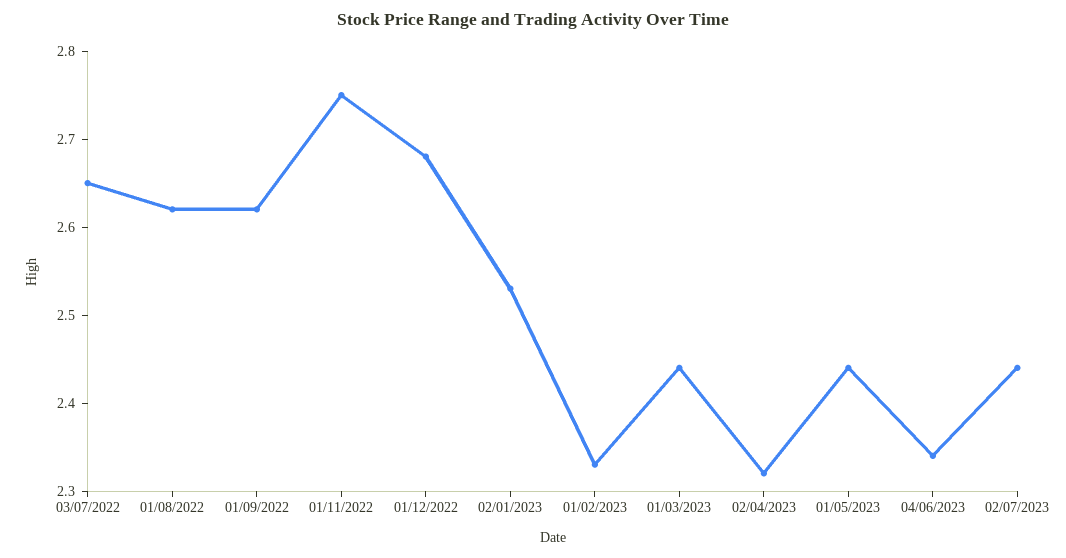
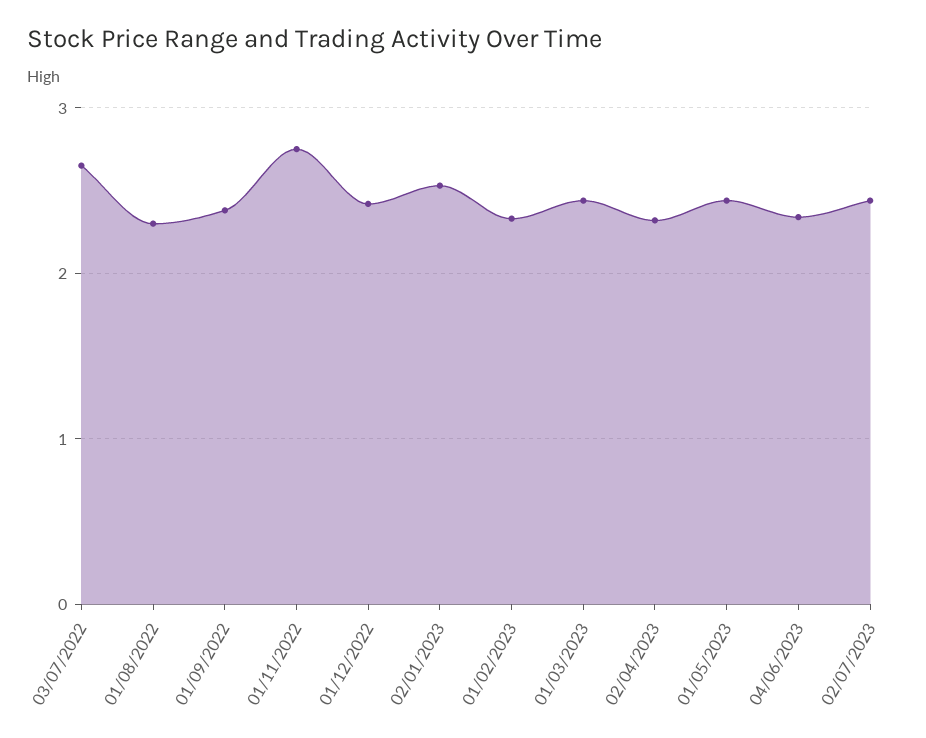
  {
    "03/07/2022": 2.65,
-   "01/08/2022": 2.62,
+   "01/08/2022": 2.3,
-   "01/09/2022": 2.62,
+   "01/09/2022": 2.4,
    "01/11/2022": 2.75,
-   "01/12/2022": 2.68,
+   "01/12/2022": 2.4,
    "02/01/2023": 2.53,
    "01/02/2023": 2.33,
    "01/03/2023": 2.44,
    "02/04/2023": 2.32,
    "01/05/2023": 2.44,
    "04/06/2023": 2.34,
    "02/07/2023": 2.44
  }

